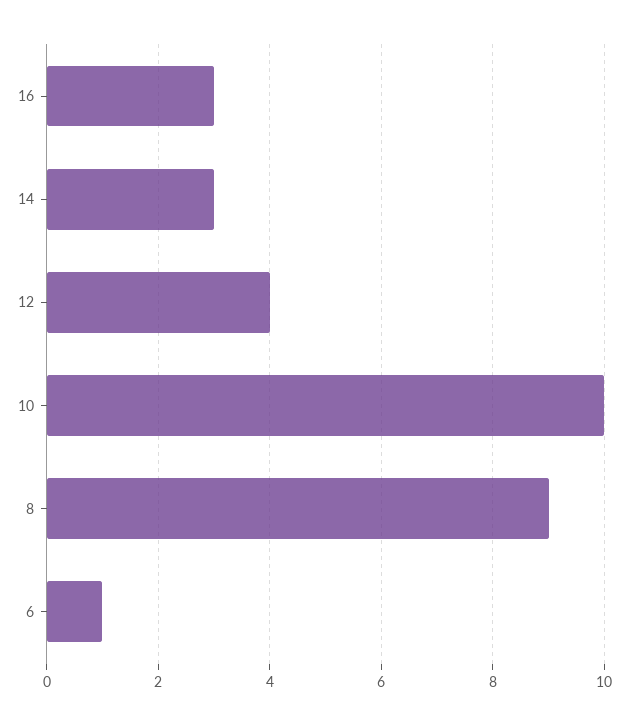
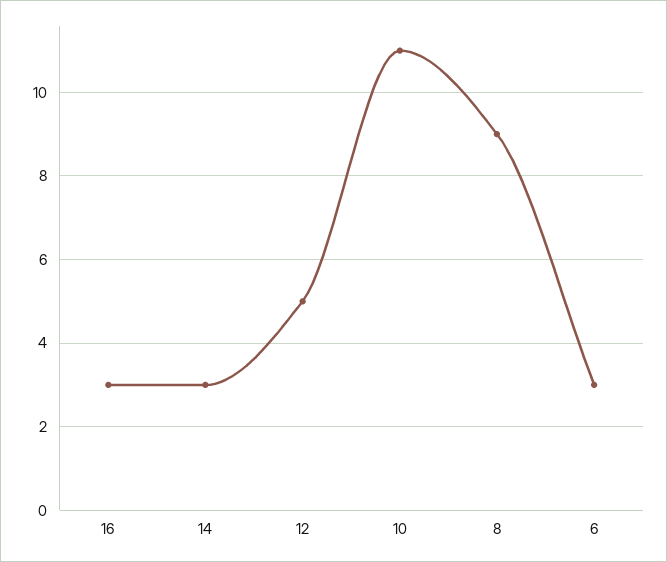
  {
    "16": 3,
    "14": 3,
-   "12": 4,
+   "12": 5,
-   "10": 10,
+   "10": 11,
    "8": 9,
-   "6": 1
+   "6": 3
  }

